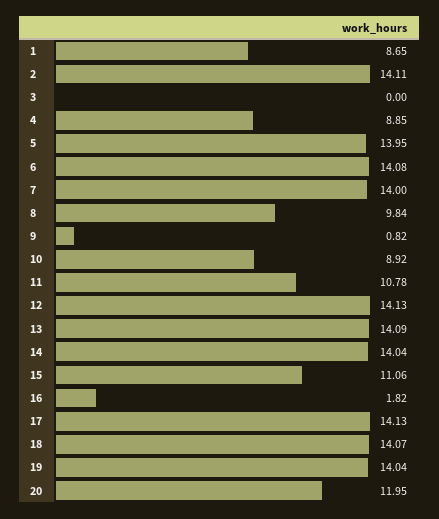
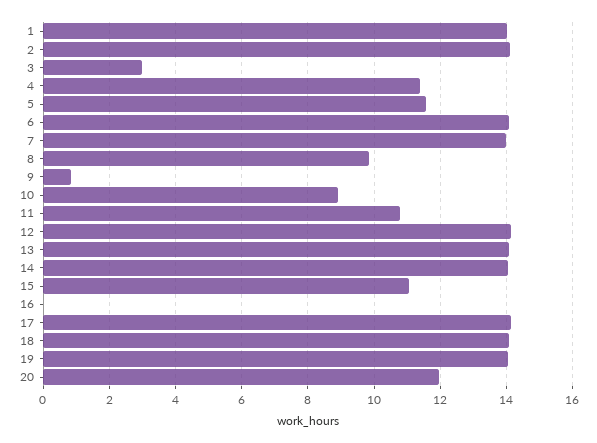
  {
-   "1": 8.65,
+   "1": 14,
    "2": 14.11,
-   "3": 0,
+   "3": 3,
-   "4": 8.85,
+   "4": 11.4,
-   "5": 13.95,
+   "5": 11.6,
    "6": 14.08,
    "7": 14,
    "8": 9.84,
    "9": 0.82,
    "10": 8.92,
    "11": 10.78,
    "12": 14.13,
    "13": 14.09,
    "14": 14.04,
    "15": 11.06,
-   "16": 1.82,
+   "16": 0,
    "17": 14.13,
    "18": 14.07,
    "19": 14.04,
    "20": 11.95
  }

